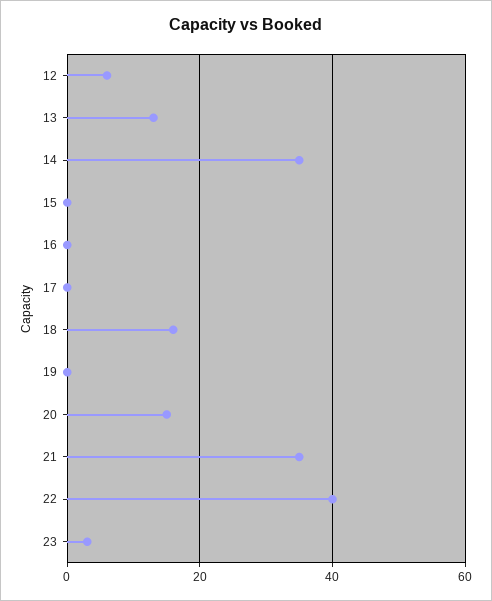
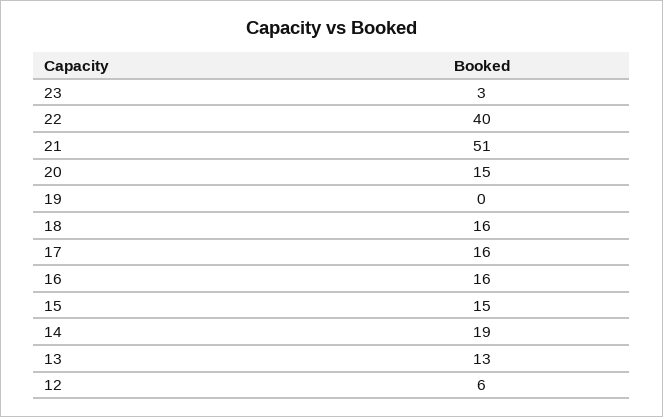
  {
    "12": 6,
    "13": 13,
-   "14": 35,
+   "14": 19,
-   "15": 0,
+   "15": 15,
-   "16": 0,
+   "16": 16,
-   "17": 0,
+   "17": 16,
    "18": 16,
    "19": 0,
    "20": 15,
-   "21": 35,
+   "21": 51,
    "22": 40,
    "23": 3
  }

